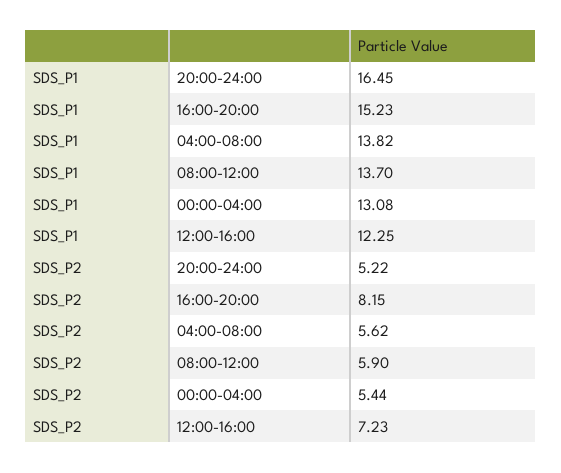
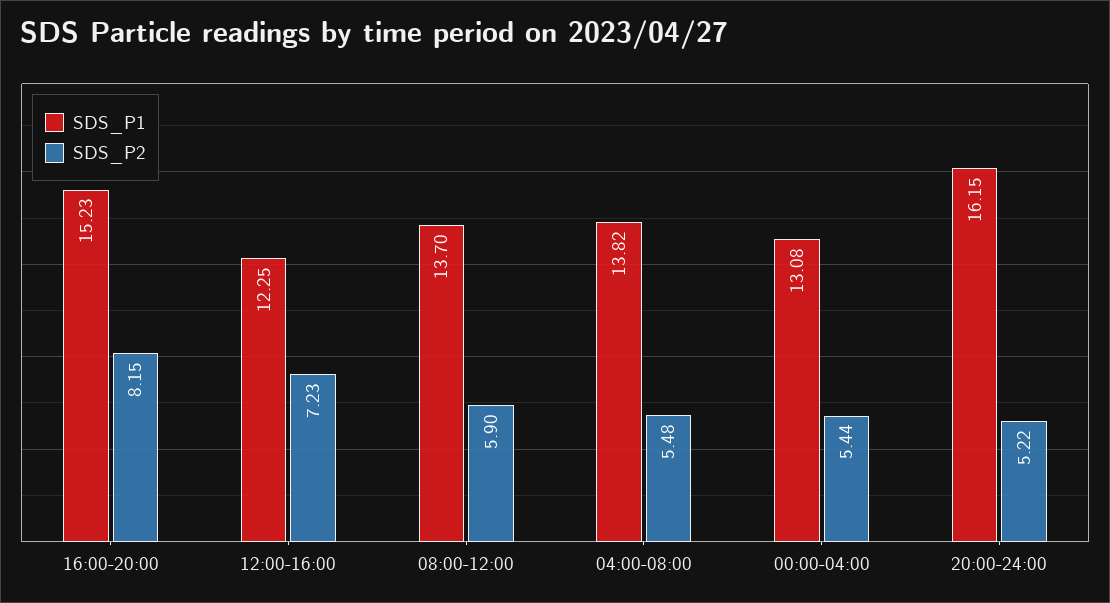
  {
    "SDS_P1": {
-     "20:00-24:00": 16.45,
+     "20:00-24:00": 16.15,
      "16:00-20:00": 15.23,
      "04:00-08:00": 13.82,
      "08:00-12:00": 13.7,
      "00:00-04:00": 13.08,
      "12:00-16:00": 12.25
    },
    "SDS_P2": {
      "20:00-24:00": 5.22,
      "16:00-20:00": 8.15,
-     "04:00-08:00": 5.62,
+     "04:00-08:00": 5.48,
      "08:00-12:00": 5.9,
      "00:00-04:00": 5.44,
      "12:00-16:00": 7.23
    }
  }

